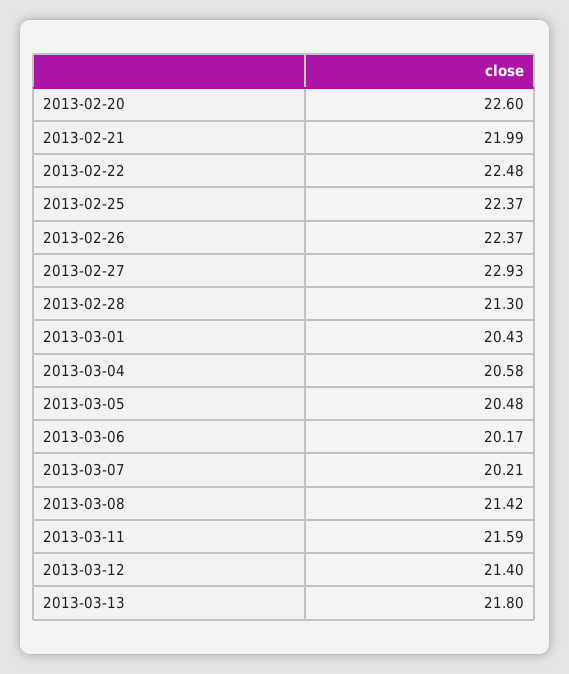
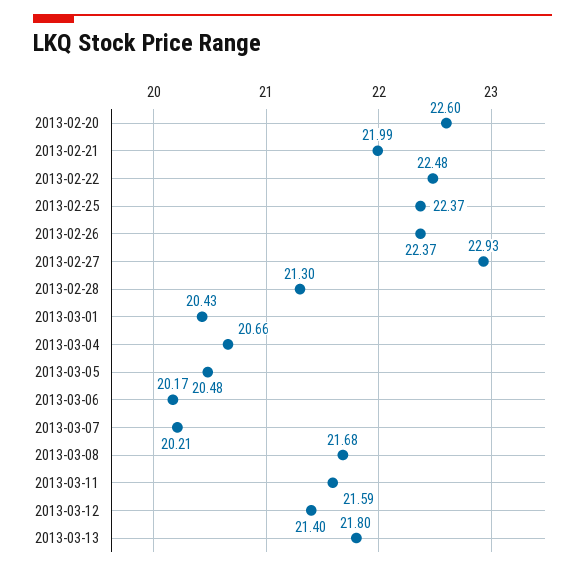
  {
    "2013-02-20": 22.6,
    "2013-02-21": 21.99,
    "2013-02-22": 22.48,
    "2013-02-25": 22.37,
    "2013-02-26": 22.37,
    "2013-02-27": 22.93,
    "2013-02-28": 21.3,
    "2013-03-01": 20.43,
-   "2013-03-04": 20.58,
+   "2013-03-04": 20.66,
    "2013-03-05": 20.48,
    "2013-03-06": 20.17,
    "2013-03-07": 20.21,
-   "2013-03-08": 21.42,
+   "2013-03-08": 21.68,
    "2013-03-11": 21.59,
    "2013-03-12": 21.4,
    "2013-03-13": 21.8
  }

